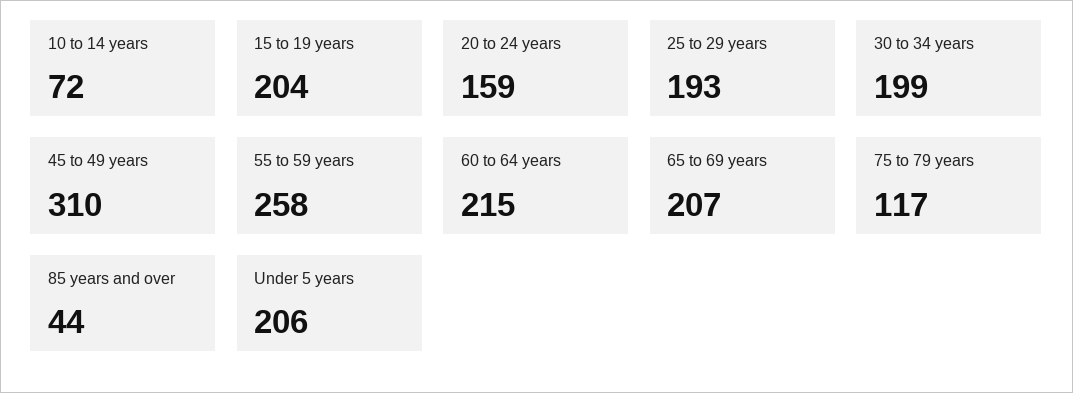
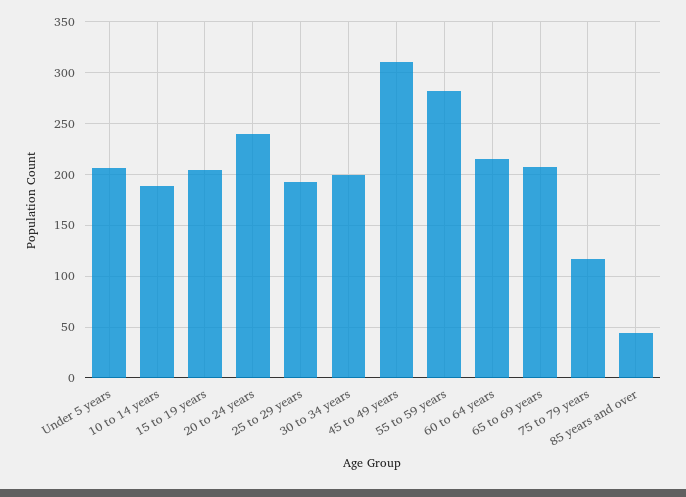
  {
-   "10 to 14 years": 72,
+   "10 to 14 years": 190,
    "15 to 19 years": 204,
-   "20 to 24 years": 159,
+   "20 to 24 years": 240,
    "25 to 29 years": 193,
    "30 to 34 years": 199,
    "45 to 49 years": 310,
-   "55 to 59 years": 258,
+   "55 to 59 years": 280,
    "60 to 64 years": 215,
    "65 to 69 years": 207,
    "75 to 79 years": 117,
    "85 years and over": 44,
    "Under 5 years": 206
  }

